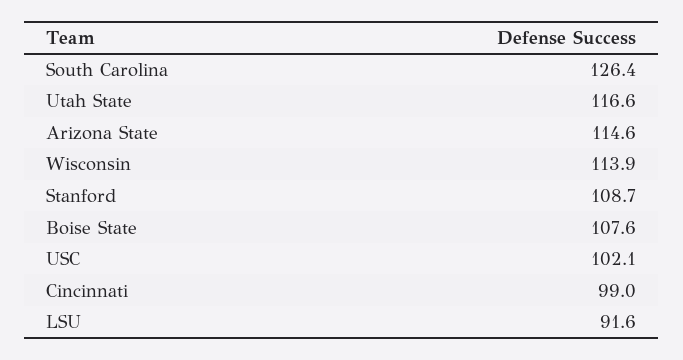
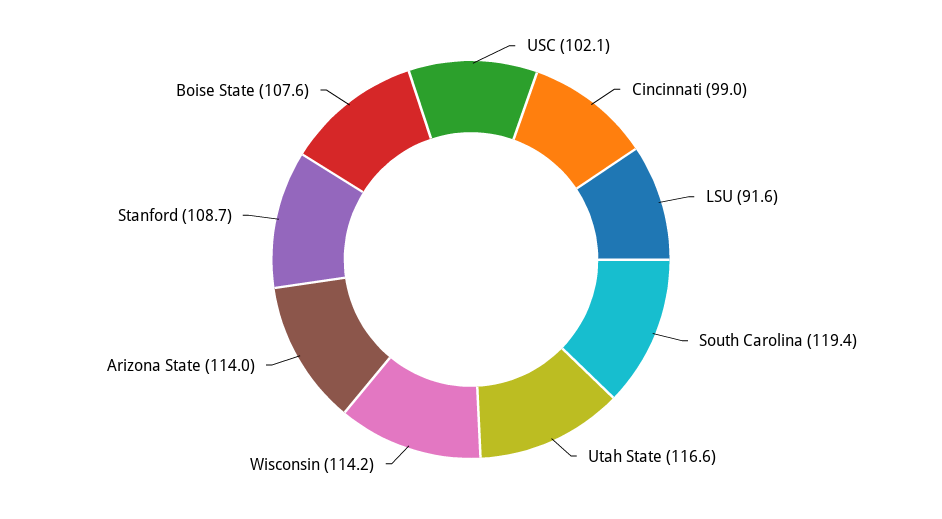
  {
-   "South Carolina": 126.4,
+   "South Carolina": 119.4,
    "Utah State": 116.6,
-   "Arizona State": 114.6,
+   "Arizona State": 114,
-   "Wisconsin": 113.9,
+   "Wisconsin": 114.2,
    "Stanford": 108.7,
    "Boise State": 107.6,
    "USC": 102.1,
    "Cincinnati": 99,
    "LSU": 91.6
  }

